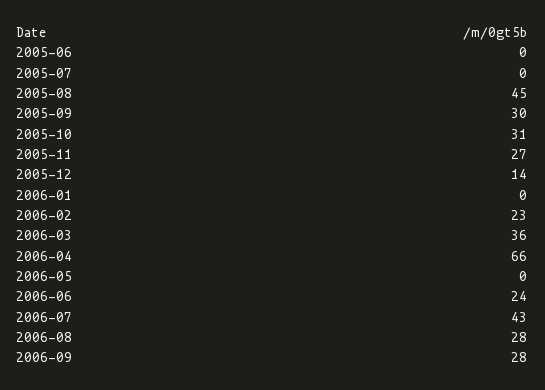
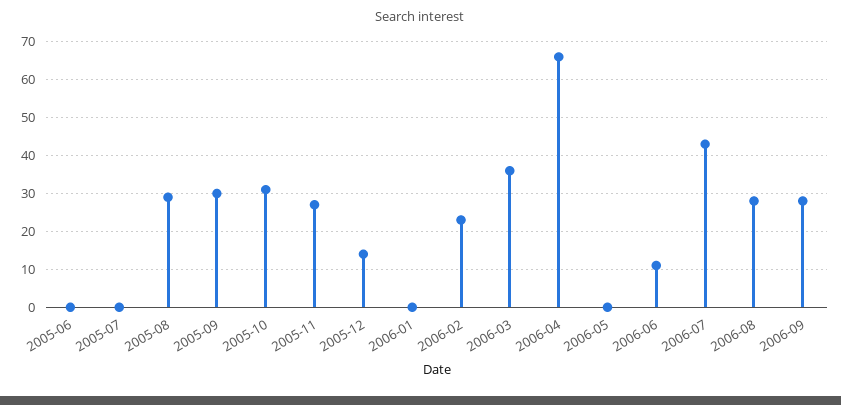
  {
    "2005-06": 0,
    "2005-07": 0,
-   "2005-08": 45,
+   "2005-08": 30,
    "2005-09": 30,
    "2005-10": 31,
    "2005-11": 27,
    "2005-12": 14,
    "2006-01": 0,
    "2006-02": 23,
    "2006-03": 36,
    "2006-04": 66,
    "2006-05": 0,
-   "2006-06": 24,
+   "2006-06": 10,
    "2006-07": 43,
    "2006-08": 28,
    "2006-09": 28
  }

